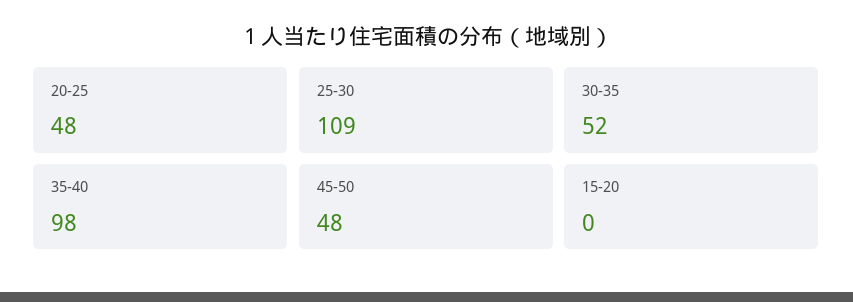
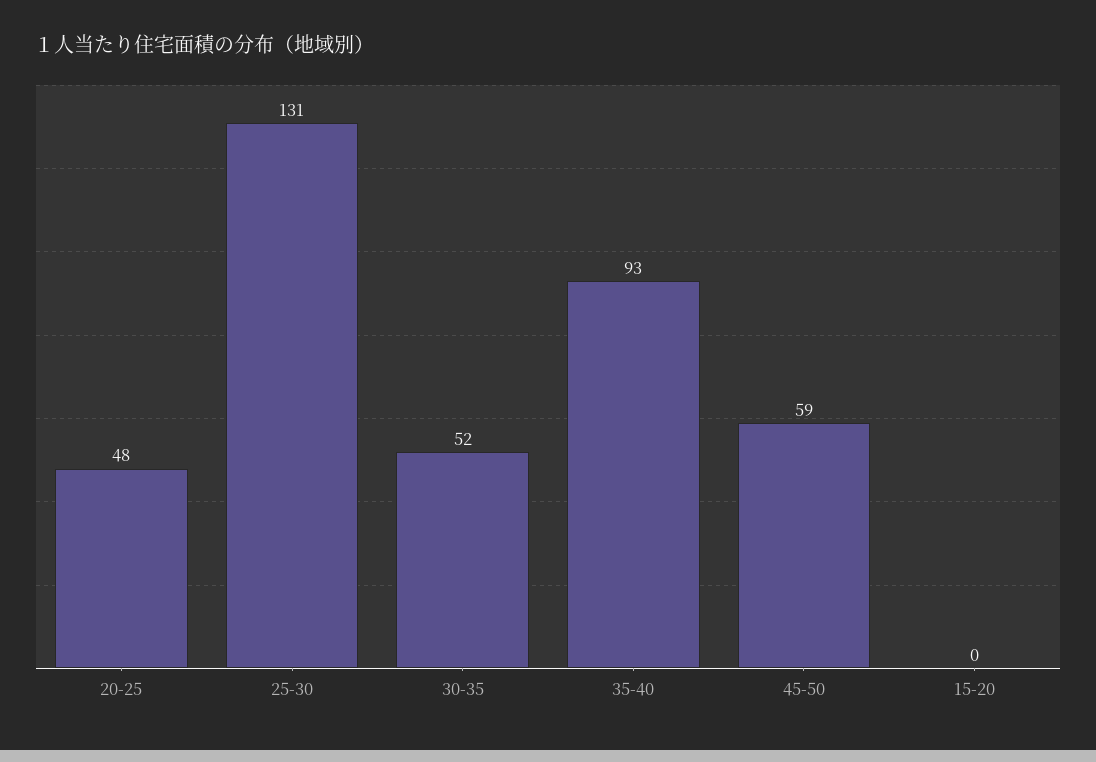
  {
    "20-25": 48,
-   "25-30": 109,
+   "25-30": 131,
    "30-35": 52,
-   "35-40": 98,
+   "35-40": 93,
-   "45-50": 48,
+   "45-50": 59,
    "15-20": 0
  }

